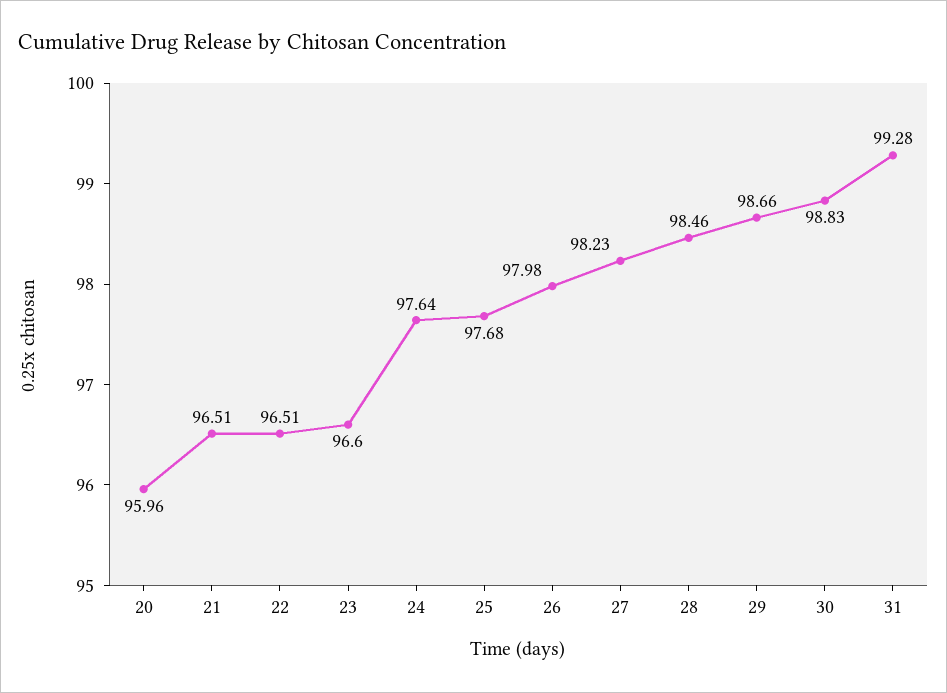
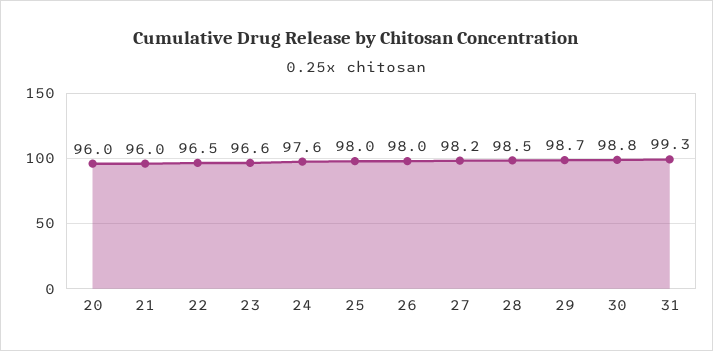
  {
    "20": 95.96,
-   "21": 96.51,
+   "21": 96,
    "22": 96.51,
    "23": 96.6,
    "24": 97.64,
-   "25": 97.68,
+   "25": 98,
    "26": 97.98,
    "27": 98.23,
    "28": 98.46,
    "29": 98.66,
    "30": 98.83,
    "31": 99.28
  }

